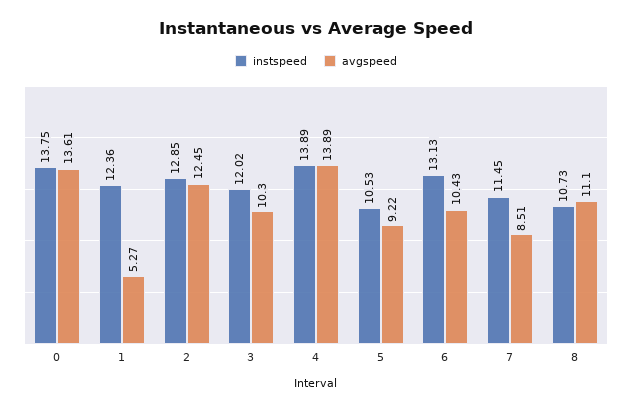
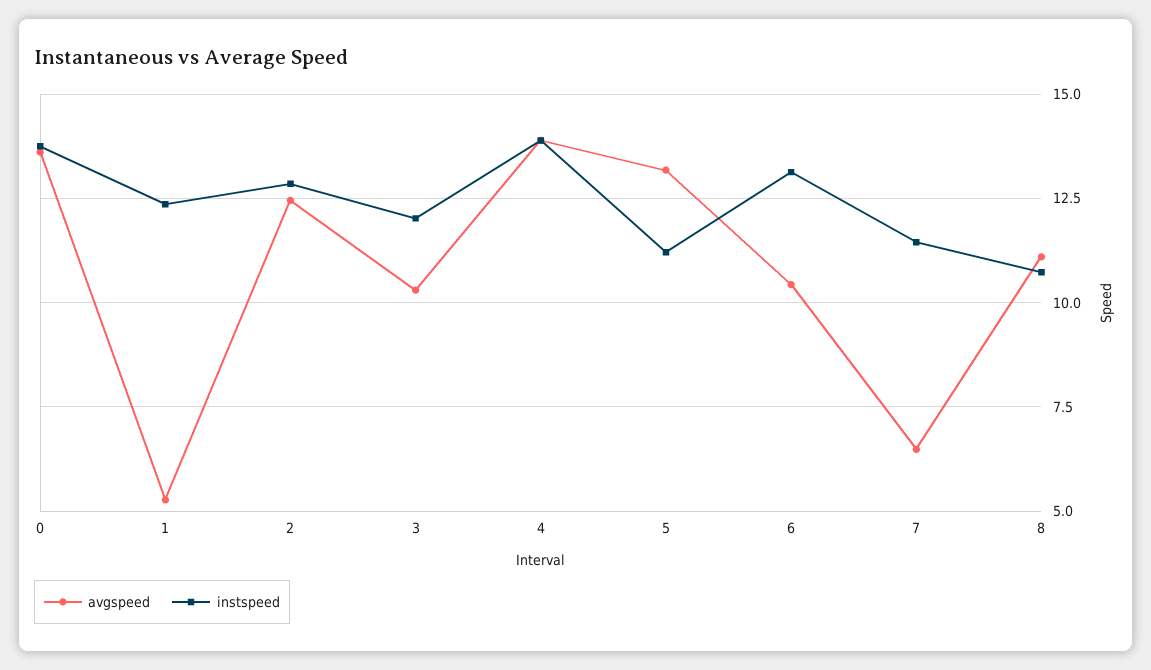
  {
    "instspeed": {
      "0": 13.75,
      "1": 12.36,
      "2": 12.85,
      "3": 12.02,
      "4": 13.89,
-     "5": 10.53,
+     "5": 11.25,
      "6": 13.13,
      "7": 11.45,
      "8": 10.73
    },
    "avgspeed": {
      "0": 13.61,
      "1": 5.27,
      "2": 12.45,
      "3": 10.3,
      "4": 13.89,
-     "5": 9.22,
+     "5": 13.25,
      "6": 10.43,
-     "7": 8.51,
+     "7": 6.5,
      "8": 11.1
    }
  }

